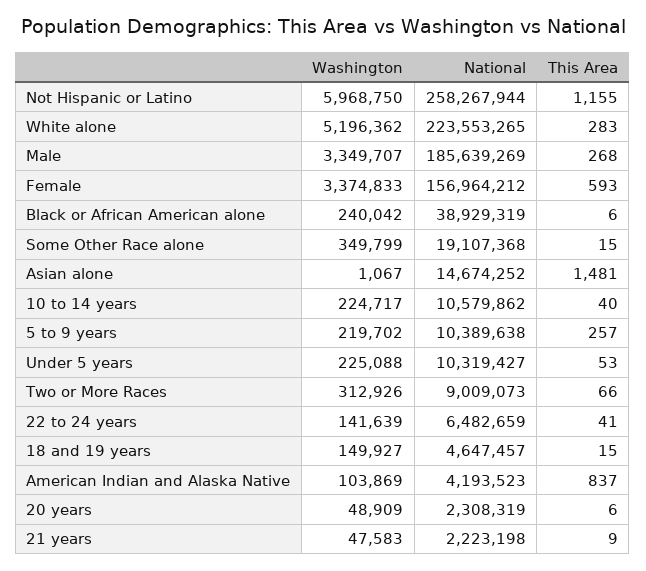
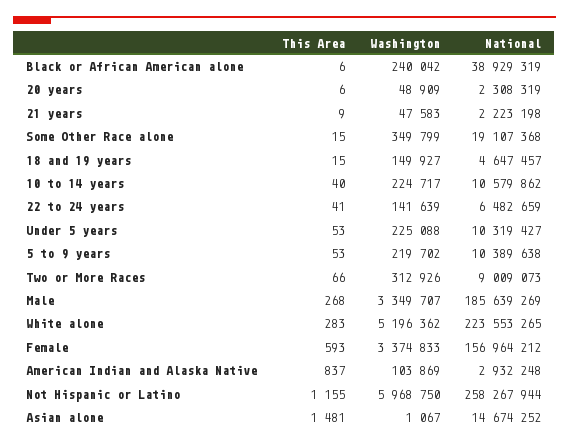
  {
    "Washington": {
      "Not Hispanic or Latino": 5968750,
      "White alone": 5196362,
      "Male": 3349707,
      "Female": 3374833,
      "Black or African American alone": 240042,
      "Some Other Race alone": 349799,
      "Asian alone": 1067,
      "10 to 14 years": 224717,
      "5 to 9 years": 219702,
      "Under 5 years": 225088,
      "Two or More Races": 312926,
      "22 to 24 years": 141639,
      "18 and 19 years": 149927,
      "American Indian and Alaska Native": 103869,
      "20 years": 48909,
      "21 years": 47583
    },
    "National": {
      "Not Hispanic or Latino": 258267944,
      "White alone": 223553265,
      "Male": 185639269,
      "Female": 156964212,
      "Black or African American alone": 38929319,
      "Some Other Race alone": 19107368,
      "Asian alone": 14674252,
      "10 to 14 years": 10579862,
      "5 to 9 years": 10389638,
      "Under 5 years": 10319427,
      "Two or More Races": 9009073,
      "22 to 24 years": 6482659,
      "18 and 19 years": 4647457,
-     "American Indian and Alaska Native": 4193523,
+     "American Indian and Alaska Native": 2932248,
      "20 years": 2308319,
      "21 years": 2223198
    },
    "This Area": {
      "Not Hispanic or Latino": 1155,
      "White alone": 283,
      "Male": 268,
      "Female": 593,
      "Black or African American alone": 6,
      "Some Other Race alone": 15,
      "Asian alone": 1481,
      "10 to 14 years": 40,
-     "5 to 9 years": 257,
+     "5 to 9 years": 53,
      "Under 5 years": 53,
      "Two or More Races": 66,
      "22 to 24 years": 41,
      "18 and 19 years": 15,
      "American Indian and Alaska Native": 837,
      "20 years": 6,
      "21 years": 9
    }
  }

